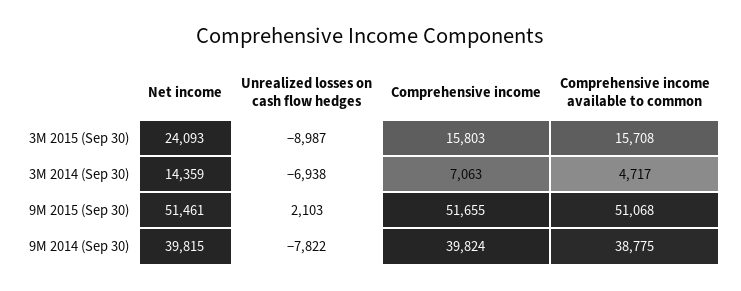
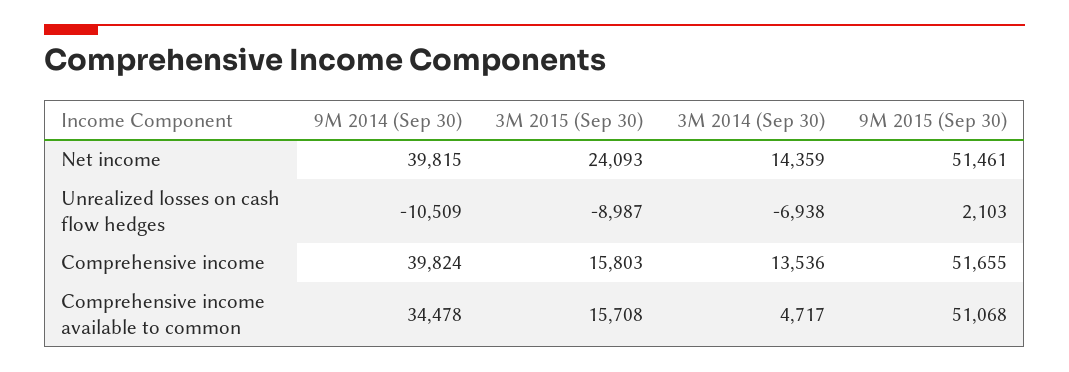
  {
    "Net income": {
      "3M 2015 (Sep 30)": 24093,
      "3M 2014 (Sep 30)": 14359,
      "9M 2015 (Sep 30)": 51461,
      "9M 2014 (Sep 30)": 39815
    },
    "Unrealized losses on cash flow hedges": {
      "3M 2015 (Sep 30)": -8987,
      "3M 2014 (Sep 30)": -6938,
      "9M 2015 (Sep 30)": 2103,
-     "9M 2014 (Sep 30)": -7822
+     "9M 2014 (Sep 30)": -10509
    },
    "Comprehensive income": {
      "3M 2015 (Sep 30)": 15803,
-     "3M 2014 (Sep 30)": 7063,
+     "3M 2014 (Sep 30)": 13536,
      "9M 2015 (Sep 30)": 51655,
      "9M 2014 (Sep 30)": 39824
    },
    "Comprehensive income available to common": {
      "3M 2015 (Sep 30)": 15708,
      "3M 2014 (Sep 30)": 4717,
      "9M 2015 (Sep 30)": 51068,
-     "9M 2014 (Sep 30)": 38775
+     "9M 2014 (Sep 30)": 34478
    }
  }

